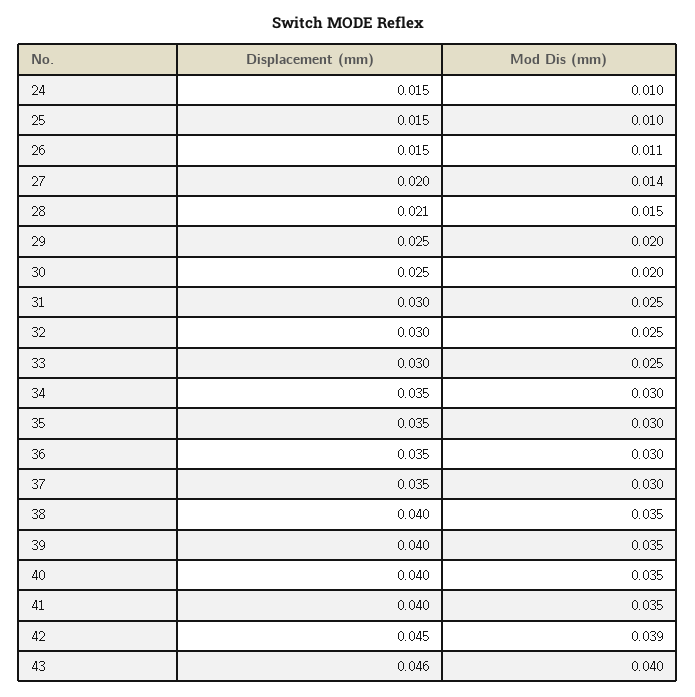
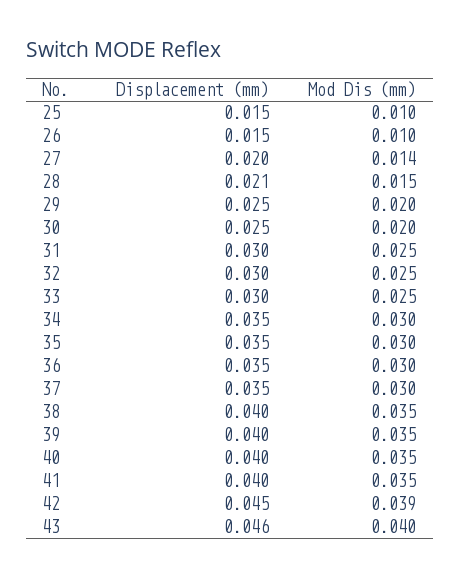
  {
    "Displacement (mm)": {
-     "24": 0.015,
      "25": 0.015,
      "26": 0.015,
      "27": 0.02,
      "28": 0.021,
      "29": 0.025,
      "30": 0.025,
      "31": 0.03,
      "32": 0.03,
      "33": 0.03,
      "34": 0.035,
      "35": 0.035,
      "36": 0.035,
      "37": 0.035,
      "38": 0.04,
      "39": 0.04,
      "40": 0.04,
      "41": 0.04,
      "42": 0.045,
      "43": 0.046
    },
    "Mod Dis (mm)": {
-     "24": 0.01,
      "25": 0.01,
-     "26": 0.011,
+     "26": 0.01,
      "27": 0.014,
      "28": 0.015,
      "29": 0.02,
      "30": 0.02,
      "31": 0.025,
      "32": 0.025,
      "33": 0.025,
      "34": 0.03,
      "35": 0.03,
      "36": 0.03,
      "37": 0.03,
      "38": 0.035,
      "39": 0.035,
      "40": 0.035,
      "41": 0.035,
      "42": 0.039,
      "43": 0.04
    }
  }

